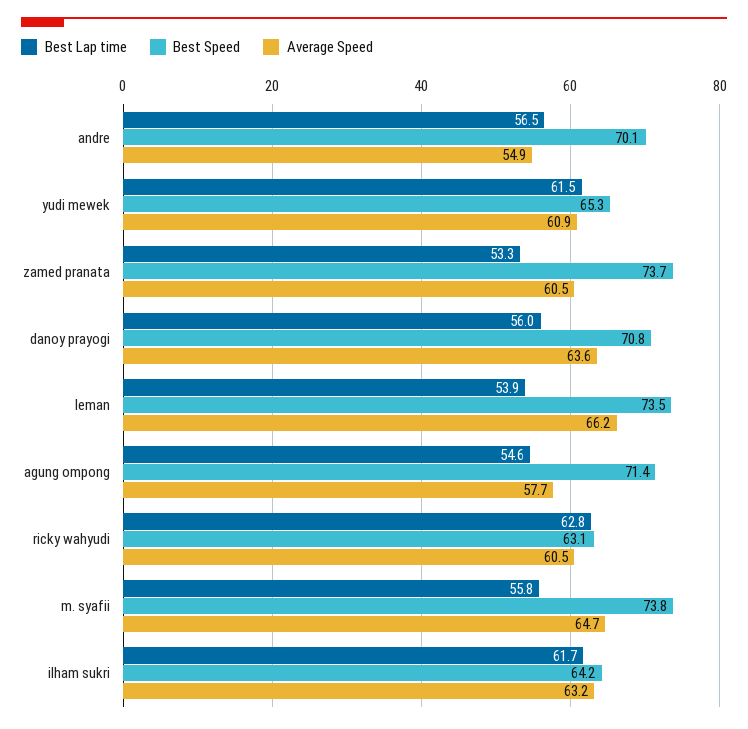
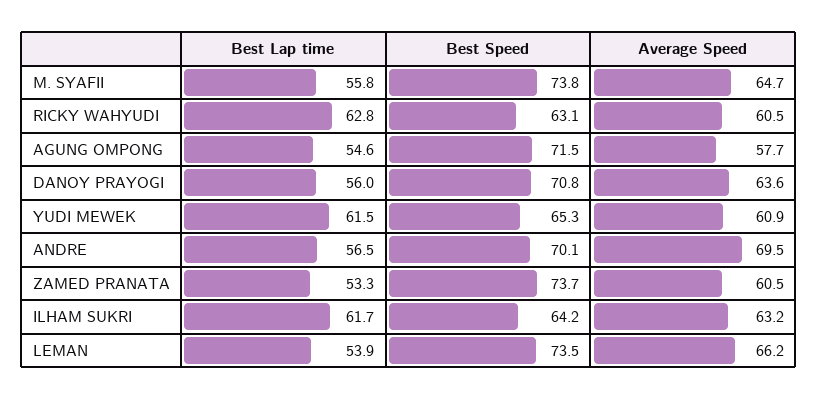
  {
    "Best Lap time": {
      "andre": 56.5,
      "yudi mewek": 61.5,
      "zamed pranata": 53.3,
      "danoy prayogi": 56,
      "leman": 53.9,
      "agung ompong": 54.6,
      "ricky wahyudi": 62.8,
      "m. syafii": 55.8,
      "ilham sukri": 61.7
    },
    "Best Speed": {
      "andre": 70.1,
      "yudi mewek": 65.3,
      "zamed pranata": 73.7,
      "danoy prayogi": 70.8,
      "leman": 73.5,
-     "agung ompong": 71.4,
+     "agung ompong": 71.5,
      "ricky wahyudi": 63.1,
      "m. syafii": 73.8,
      "ilham sukri": 64.2
    },
    "Average Speed": {
-     "andre": 54.9,
+     "andre": 69.5,
      "yudi mewek": 60.9,
      "zamed pranata": 60.5,
      "danoy prayogi": 63.6,
      "leman": 66.2,
      "agung ompong": 57.7,
      "ricky wahyudi": 60.5,
      "m. syafii": 64.7,
      "ilham sukri": 63.2
    }
  }

